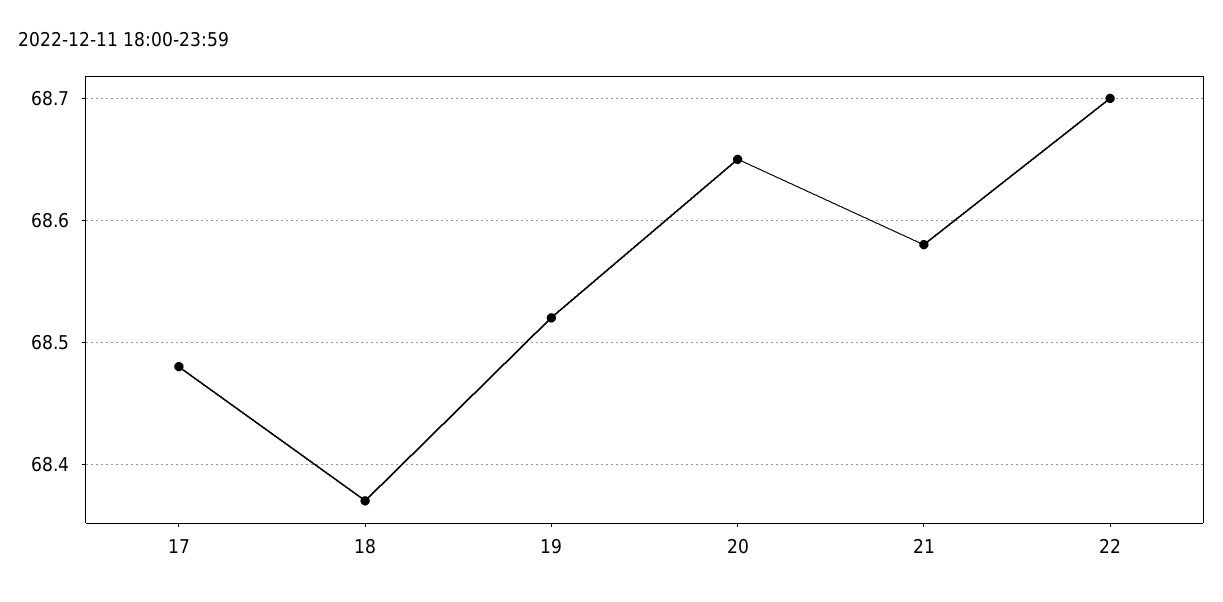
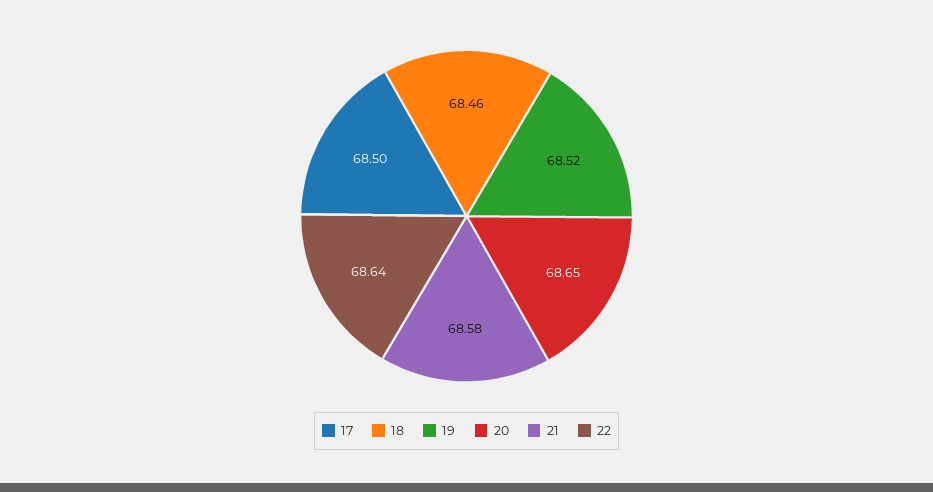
  {
-   "17": 68.48,
+   "17": 68.5,
-   "18": 68.37,
+   "18": 68.46,
    "19": 68.52,
    "20": 68.65,
    "21": 68.58,
-   "22": 68.7
+   "22": 68.64
  }

